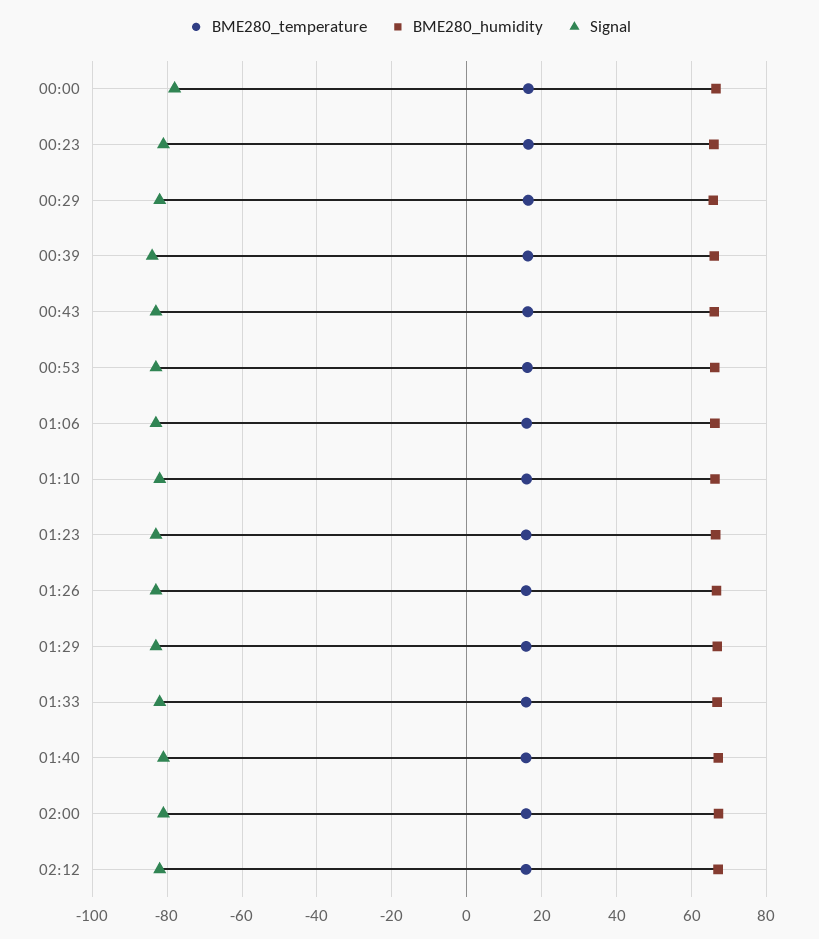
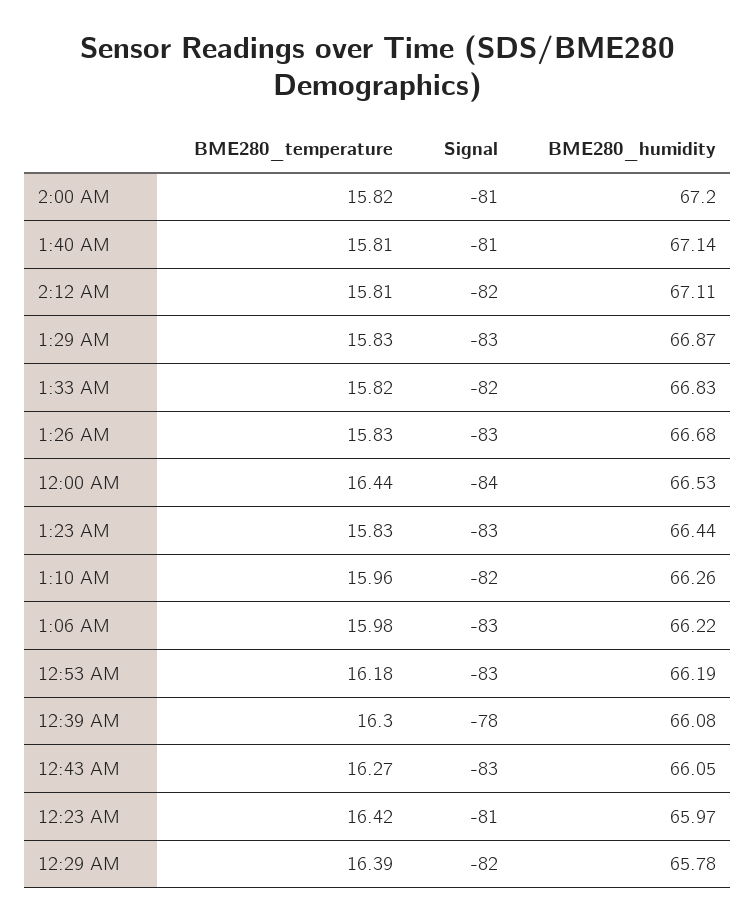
  {
    "BME280_temperature": {
      "00:00": 16.44,
      "00:23": 16.42,
      "00:29": 16.39,
      "00:39": 16.3,
      "00:43": 16.27,
      "00:53": 16.18,
      "01:06": 15.98,
      "01:10": 15.96,
      "01:23": 15.83,
      "01:26": 15.83,
      "01:29": 15.83,
      "01:33": 15.82,
      "01:40": 15.81,
      "02:00": 15.82,
      "02:12": 15.81
    },
    "BME280_humidity": {
      "00:00": 66.53,
      "00:23": 65.97,
      "00:29": 65.78,
      "00:39": 66.08,
      "00:43": 66.05,
      "00:53": 66.19,
      "01:06": 66.22,
      "01:10": 66.26,
      "01:23": 66.44,
      "01:26": 66.68,
      "01:29": 66.87,
      "01:33": 66.83,
      "01:40": 67.14,
      "02:00": 67.2,
      "02:12": 67.11
    },
    "Signal": {
-     "00:00": -78,
+     "00:00": -84,
      "00:23": -81,
      "00:29": -82,
-     "00:39": -84,
+     "00:39": -78,
      "00:43": -83,
      "00:53": -83,
      "01:06": -83,
      "01:10": -82,
      "01:23": -83,
      "01:26": -83,
      "01:29": -83,
      "01:33": -82,
      "01:40": -81,
      "02:00": -81,
      "02:12": -82
    }
  }

